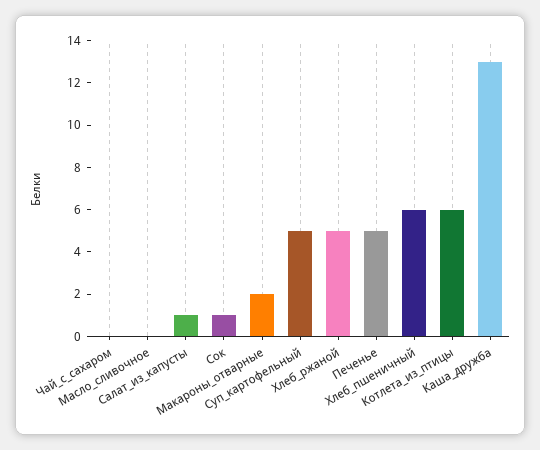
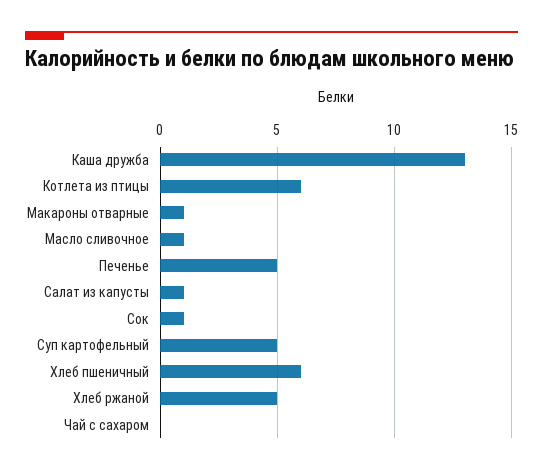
  {
    "Чай_с_сахаром": 0,
-   "Масло_сливочное": 0,
+   "Масло_сливочное": 1,
    "Салат_из_капусты": 1,
    "Сок": 1,
-   "Макароны_отварные": 2,
+   "Макароны_отварные": 1,
    "Суп_картофельный": 5,
    "Хлеб_ржаной": 5,
    "Печенье": 5,
    "Хлеб_пшеничный": 6,
    "Котлета_из_птицы": 6,
    "Каша_дружба": 13
  }

